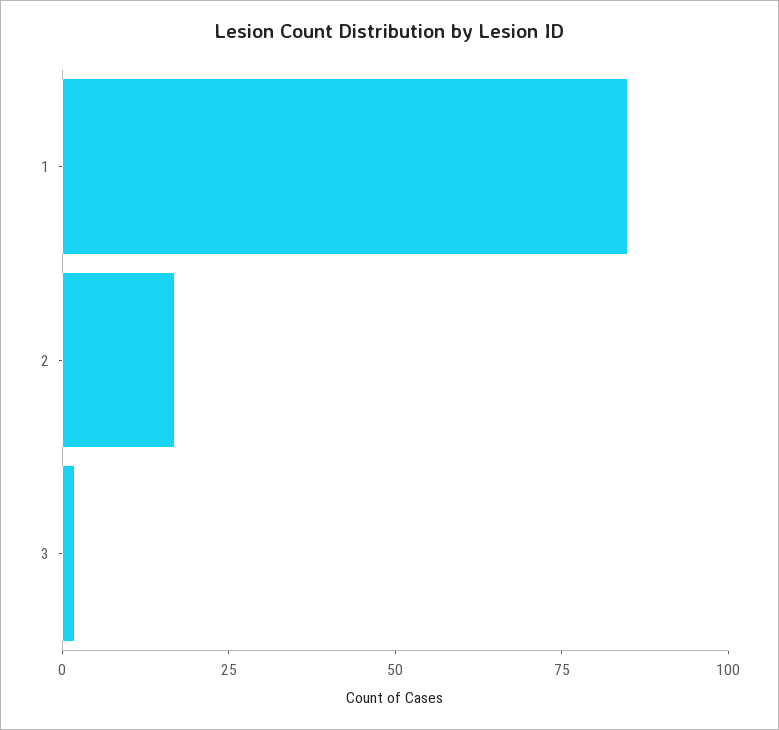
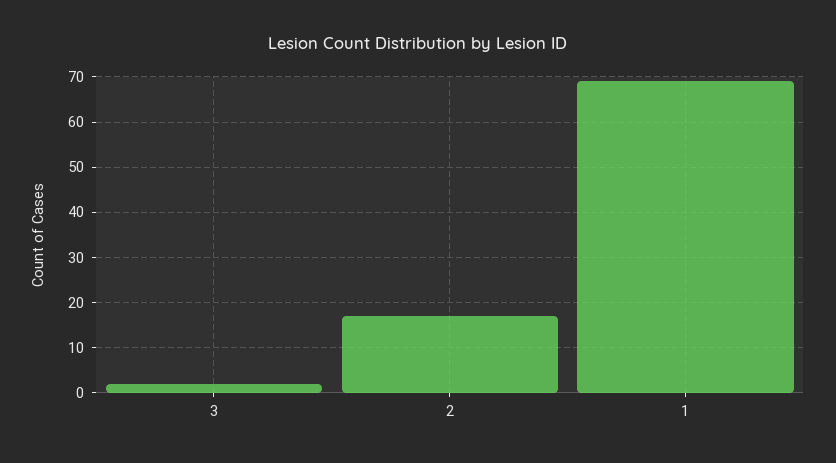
  {
-   "1": 85,
+   "1": 70,
    "2": 15,
    "3": 0
  }

